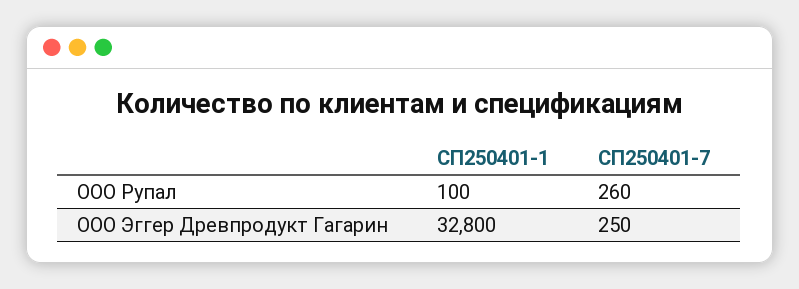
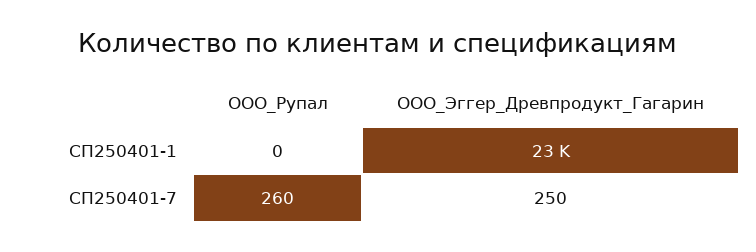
  {
    "СП250401-1": {
-     "ООО Рупал": 100,
+     "ООО Рупал": 0,
-     "ООО Эггер Древпродукт Гагарин": 32800
+     "ООО Эггер Древпродукт Гагарин": 23000
    },
    "СП250401-7": {
      "ООО Рупал": 260,
      "ООО Эггер Древпродукт Гагарин": 250
    }
  }

